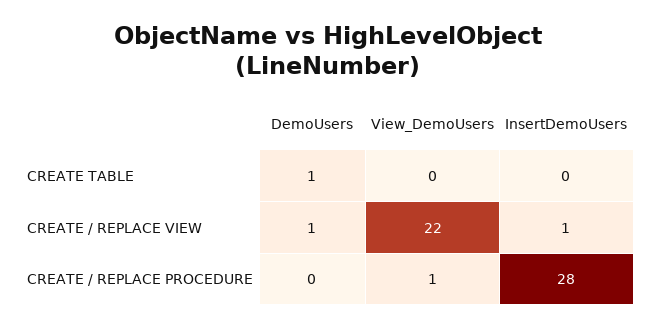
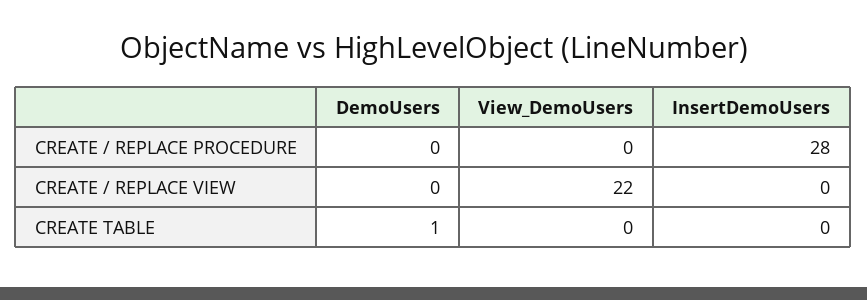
  {
    "DemoUsers": {
      "CREATE TABLE": 1,
-     "CREATE / REPLACE VIEW": 1,
+     "CREATE / REPLACE VIEW": 0,
      "CREATE / REPLACE PROCEDURE": 0
    },
    "View_DemoUsers": {
      "CREATE TABLE": 0,
      "CREATE / REPLACE VIEW": 22,
-     "CREATE / REPLACE PROCEDURE": 1
+     "CREATE / REPLACE PROCEDURE": 0
    },
    "InsertDemoUsers": {
      "CREATE TABLE": 0,
-     "CREATE / REPLACE VIEW": 1,
+     "CREATE / REPLACE VIEW": 0,
      "CREATE / REPLACE PROCEDURE": 28
    }
  }

